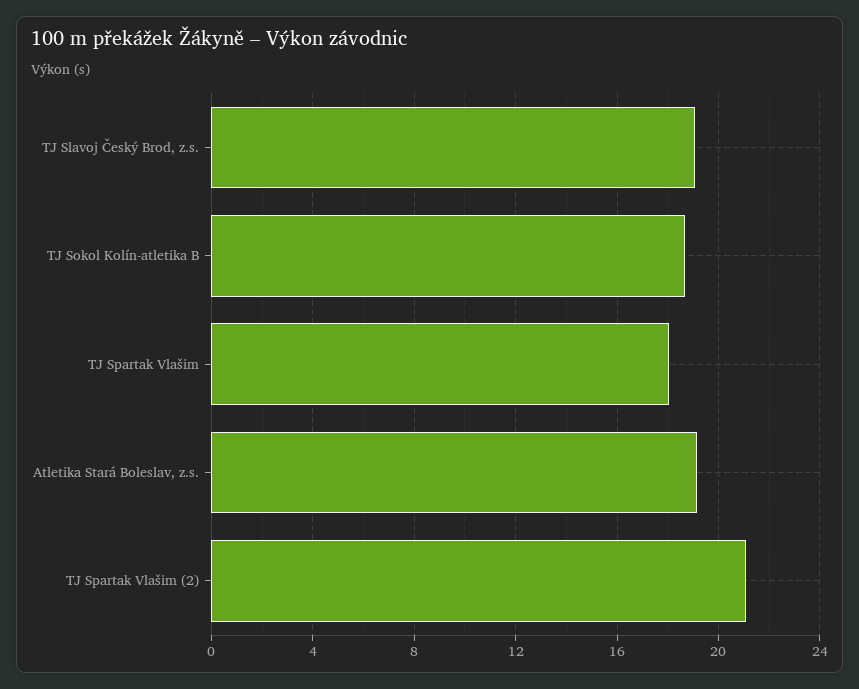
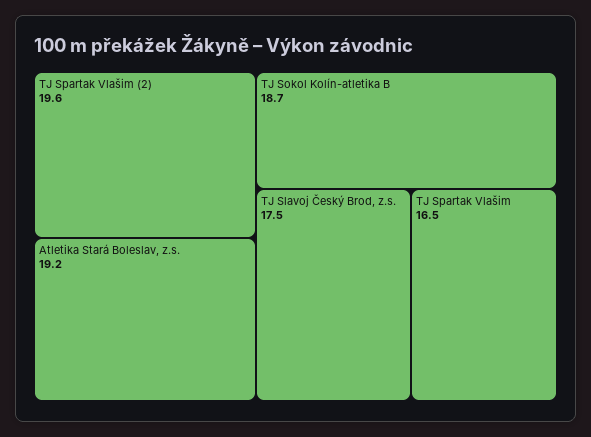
  {
-   "TJ Slavoj Český Brod, z.s.": 19,
+   "TJ Slavoj Český Brod, z.s.": 17.5,
    "TJ Sokol Kolín-atletika B": 18.7,
-   "TJ Spartak Vlašim": 18,
+   "TJ Spartak Vlašim": 16.5,
    "Atletika Stará Boleslav, z.s.": 19.2,
-   "TJ Spartak Vlašim (2)": 21
+   "TJ Spartak Vlašim (2)": 19.6
  }

